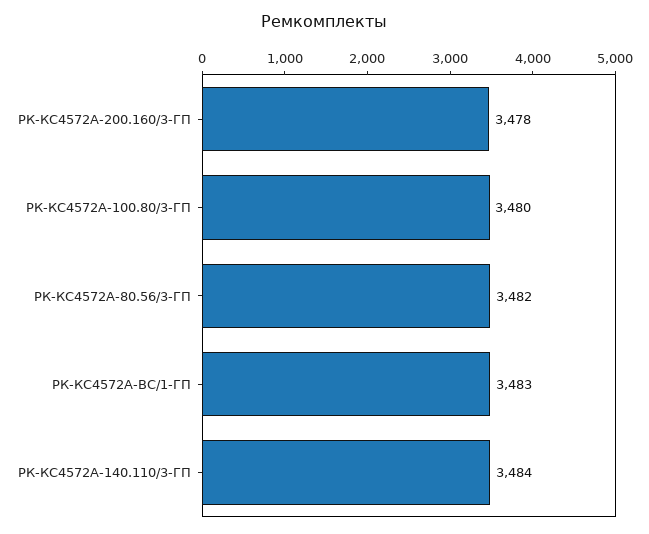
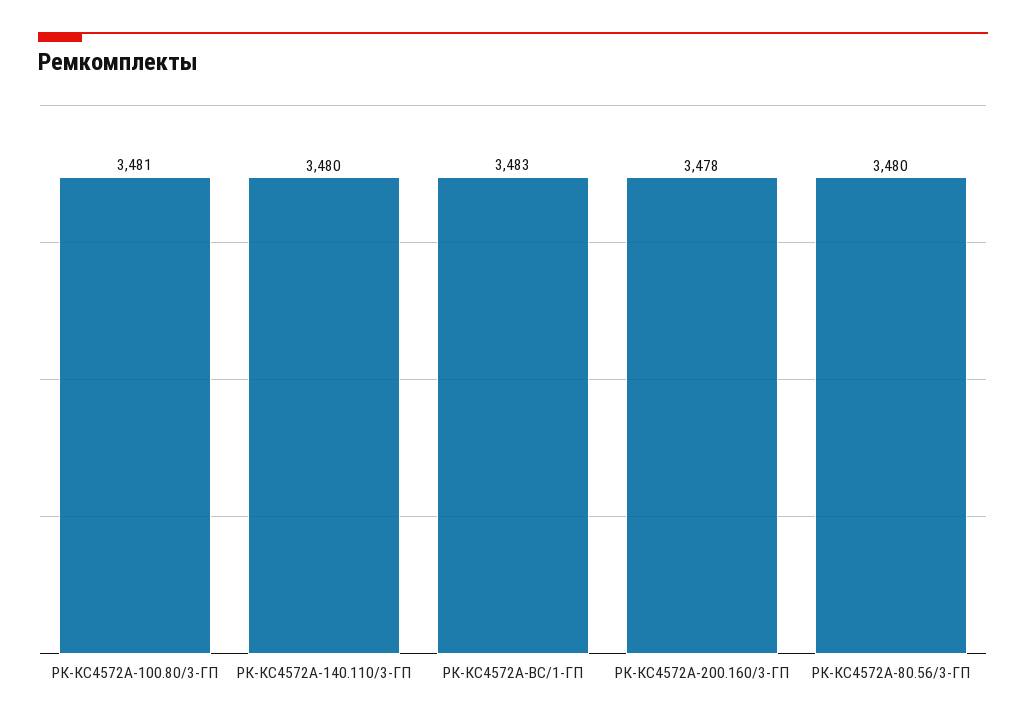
  {
    "РК-КС4572А-200.160/3-ГП": 3478,
-   "РК-КС4572А-100.80/3-ГП": 3480,
+   "РК-КС4572А-100.80/3-ГП": 3481,
-   "РК-КС4572А-80.56/3-ГП": 3482,
+   "РК-КС4572А-80.56/3-ГП": 3480,
    "РК-КС4572А-ВС/1-ГП": 3483,
-   "РК-КС4572А-140.110/3-ГП": 3484
+   "РК-КС4572А-140.110/3-ГП": 3480
  }

